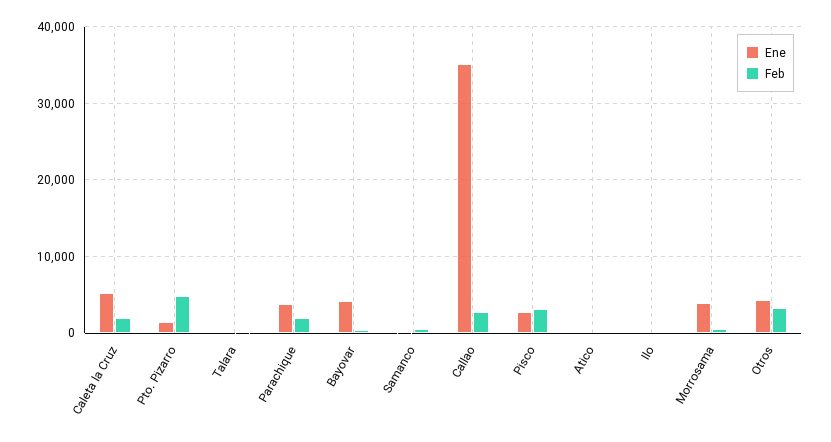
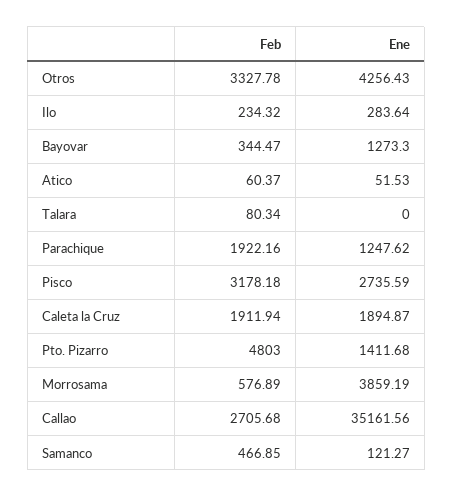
  {
    "Ene": {
-     "Caleta la Cruz": 5000,
+     "Caleta la Cruz": 1894.87,
      "Pto. Pizarro": 1411.68,
      "Talara": 0,
-     "Parachique": 4000,
+     "Parachique": 1247.62,
-     "Bayovar": 4000,
+     "Bayovar": 1273.3,
      "Samanco": 121.27,
      "Callao": 35161.56,
      "Pisco": 2735.59,
      "Atico": 51.53,
      "Ilo": 283.64,
      "Morrosama": 3859.19,
      "Otros": 4256.43
    },
    "Feb": {
      "Caleta la Cruz": 1911.94,
      "Pto. Pizarro": 4803,
      "Talara": 80.34,
      "Parachique": 1922.16,
      "Bayovar": 344.47,
      "Samanco": 466.85,
      "Callao": 2705.68,
      "Pisco": 3178.18,
      "Atico": 60.37,
      "Ilo": 234.32,
      "Morrosama": 576.89,
      "Otros": 3327.78
    }
  }

